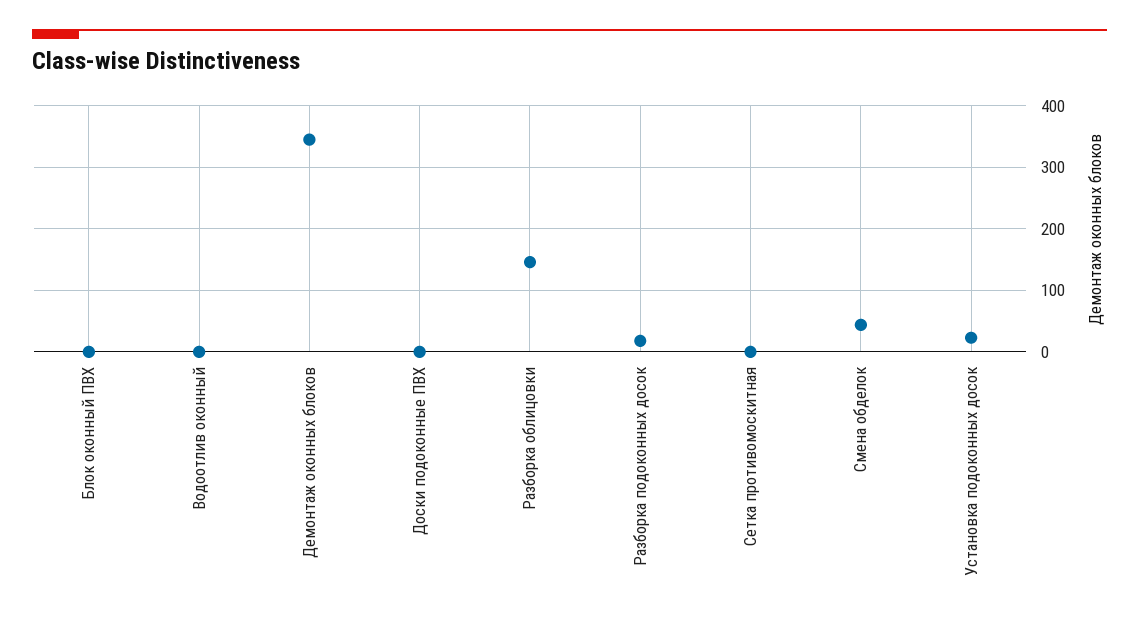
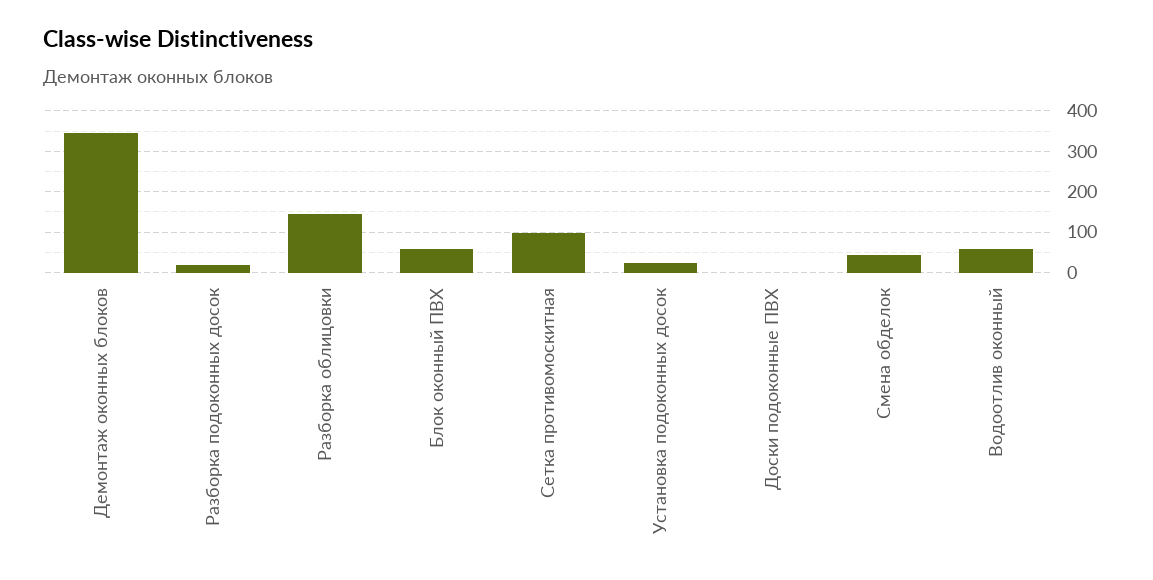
  {
-   "Блок оконный ПВХ": 0,
+   "Блок оконный ПВХ": 60,
-   "Водоотлив оконный": 0,
+   "Водоотлив оконный": 60,
    "Демонтаж оконных блоков": 350,
    "Доски подоконные ПВХ": 0,
    "Разборка облицовки": 150,
    "Разборка подоконных досок": 20,
-   "Сетка противомоскитная": 0,
+   "Сетка противомоскитная": 100,
    "Смена обделок": 40,
    "Установка подоконных досок": 20
  }

